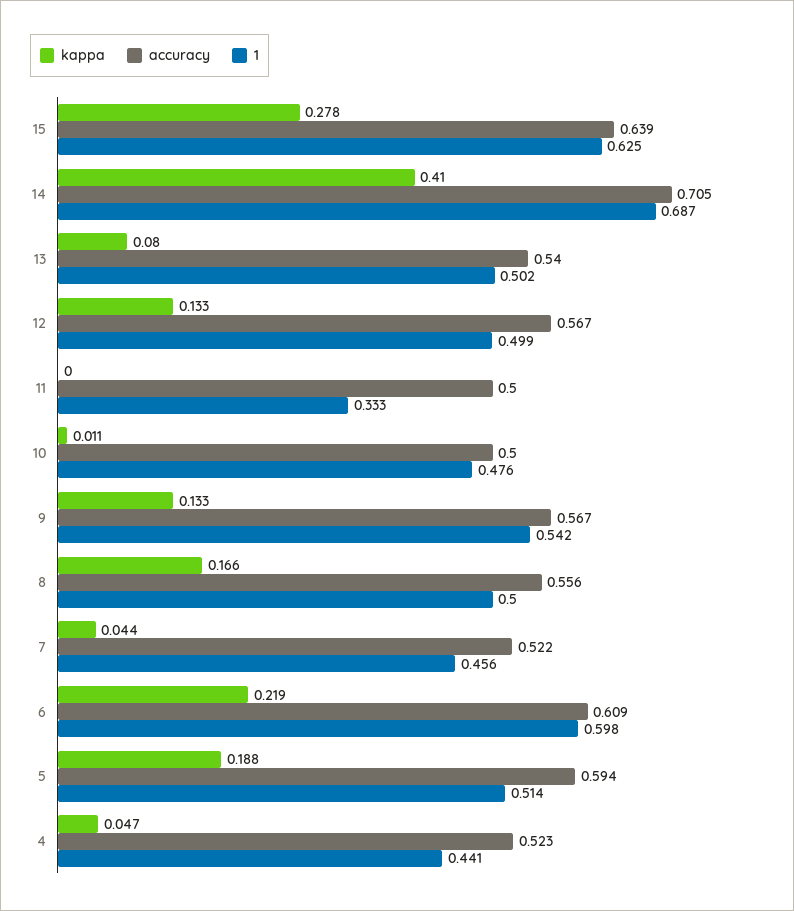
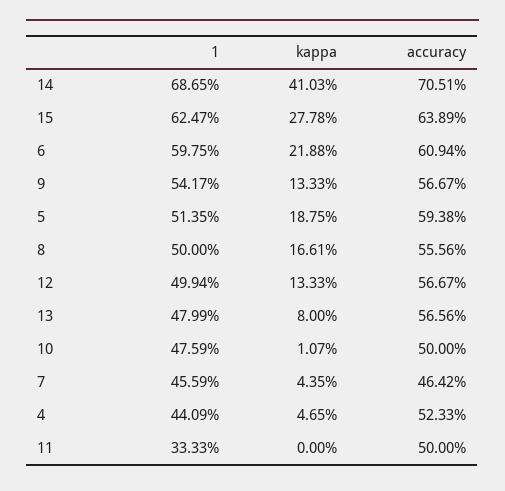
  {
    "kappa": {
      "15": 0.2778,
      "14": 0.4103,
      "13": 0.08,
      "12": 0.1333,
      "11": 0,
      "10": 0.0107,
      "9": 0.1333,
      "8": 0.1661,
      "7": 0.0435,
      "6": 0.2188,
      "5": 0.1875,
      "4": 0.0465
    },
    "accuracy": {
      "15": 0.6389,
      "14": 0.7051,
-     "13": 0.54,
+     "13": 0.5656,
      "12": 0.5667,
      "11": 0.5,
      "10": 0.5,
      "9": 0.5667,
      "8": 0.5556,
-     "7": 0.522,
+     "7": 0.4642,
      "6": 0.6094,
      "5": 0.5938,
      "4": 0.5233
    },
    "1": {
      "15": 0.6247,
      "14": 0.6865,
-     "13": 0.502,
+     "13": 0.4799,
      "12": 0.4994,
      "11": 0.3333,
      "10": 0.4759,
      "9": 0.5417,
      "8": 0.5,
      "7": 0.4559,
      "6": 0.5975,
      "5": 0.5135,
      "4": 0.4409
    }
  }

